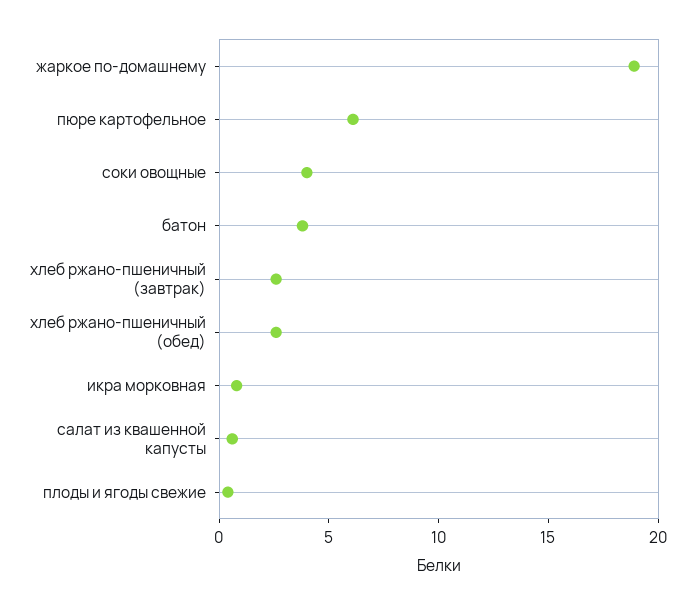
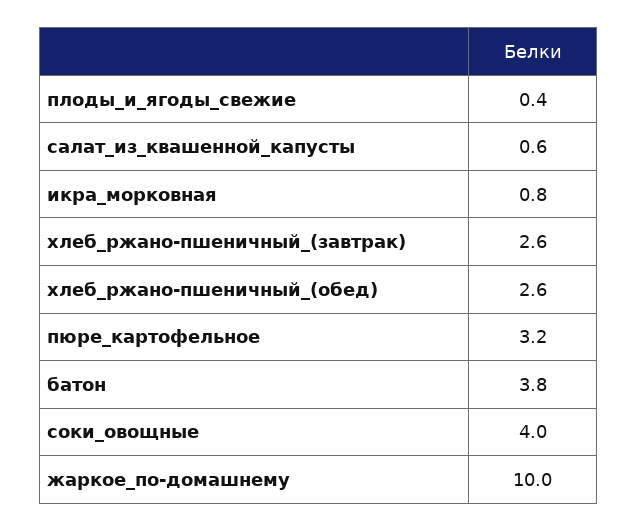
  {
-   "жаркое по-домашнему": 19,
+   "жаркое по-домашнему": 10,
-   "пюре картофельное": 6,
+   "пюре картофельное": 3.2,
    "соки овощные": 4,
    "батон": 3.8,
    "хлеб ржано-пшеничный (завтрак)": 2.6,
    "хлеб ржано-пшеничный (обед)": 2.6,
    "икра морковная": 0.8,
    "салат из квашенной капусты": 0.6,
    "плоды и ягоды свежие": 0.4
  }

